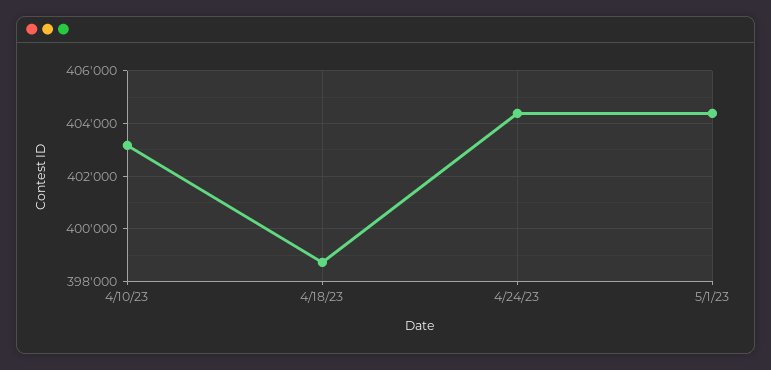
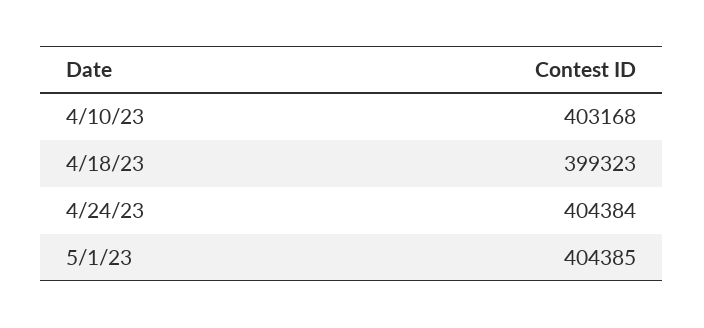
  {
    "4/10/23": 403168,
-   "4/18/23": 398750,
+   "4/18/23": 399323,
    "4/24/23": 404384,
    "5/1/23": 404385
  }

